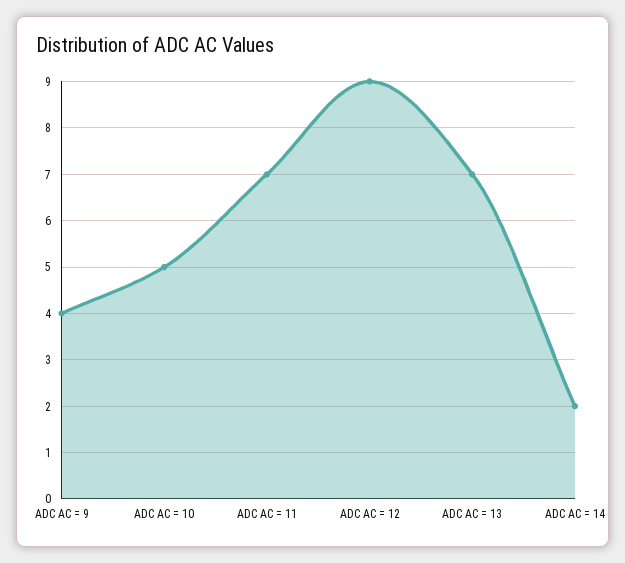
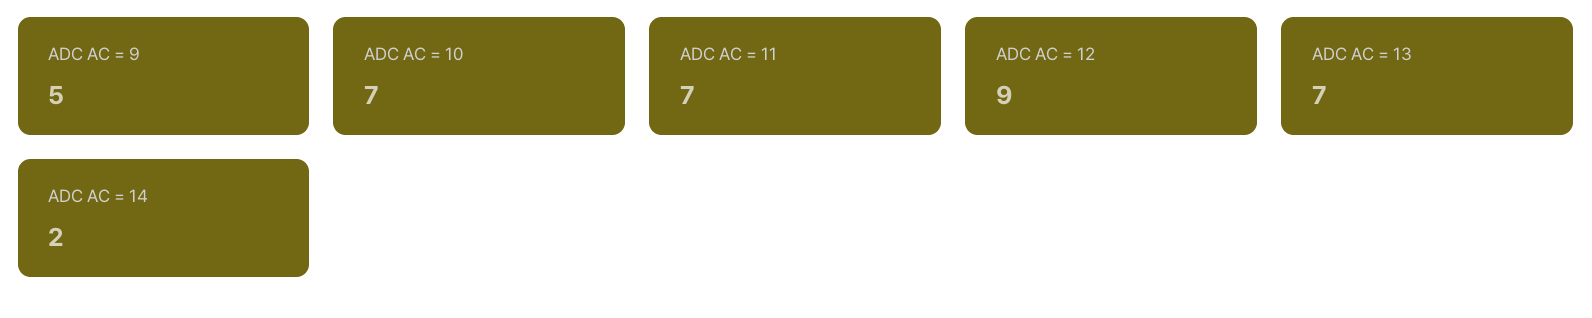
  {
-   "ADC AC = 9": 4,
+   "ADC AC = 9": 5,
-   "ADC AC = 10": 5,
+   "ADC AC = 10": 7,
    "ADC AC = 11": 7,
    "ADC AC = 12": 9,
    "ADC AC = 13": 7,
    "ADC AC = 14": 2
  }

